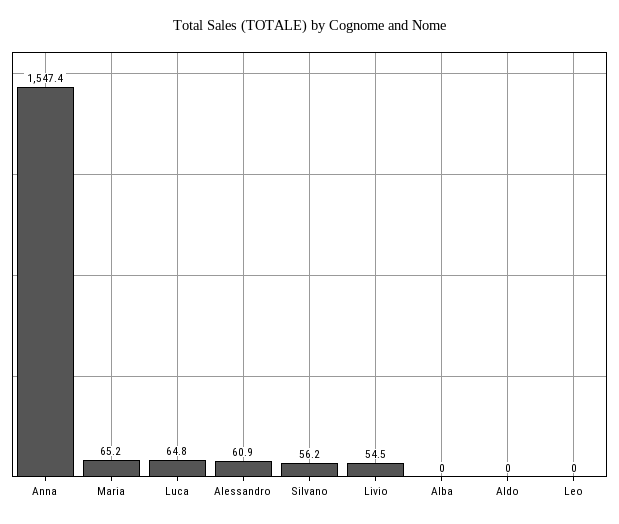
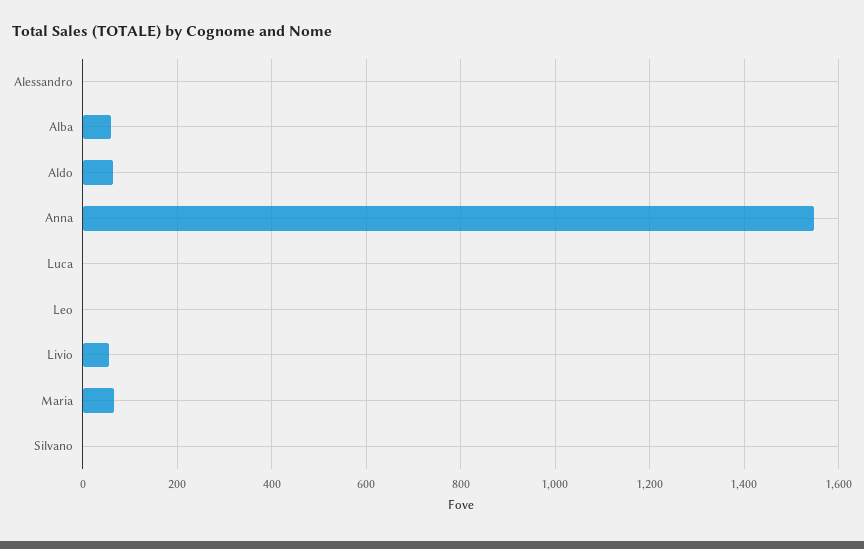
  {
    "Anna": 1547.4,
    "Maria": 65.2,
-   "Luca": 64.8,
+   "Luca": 0,
-   "Alessandro": 60.9,
+   "Alessandro": 0,
-   "Silvano": 56.2,
+   "Silvano": 0,
    "Livio": 54.5,
-   "Alba": 0,
+   "Alba": 60,
-   "Aldo": 0,
+   "Aldo": 60,
    "Leo": 0
  }

